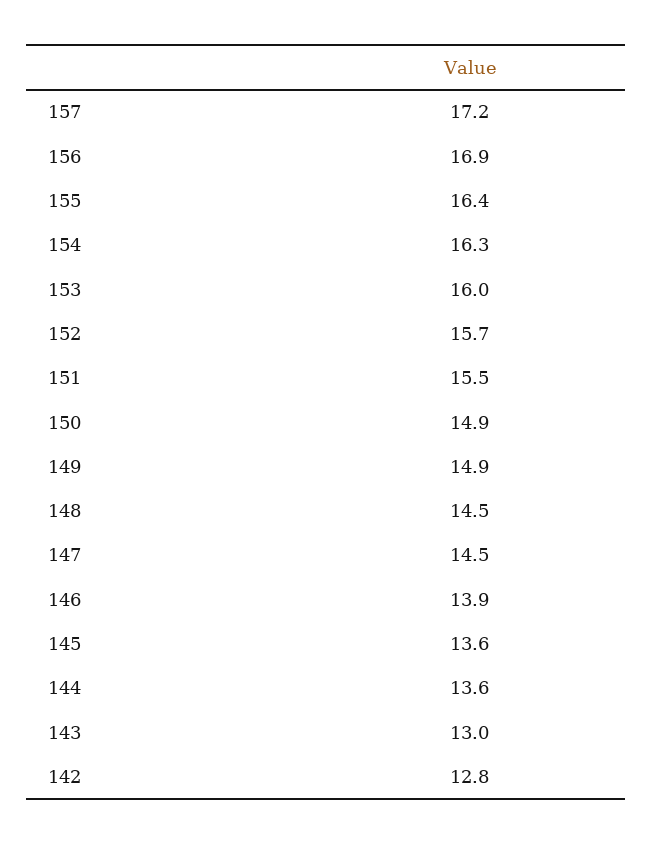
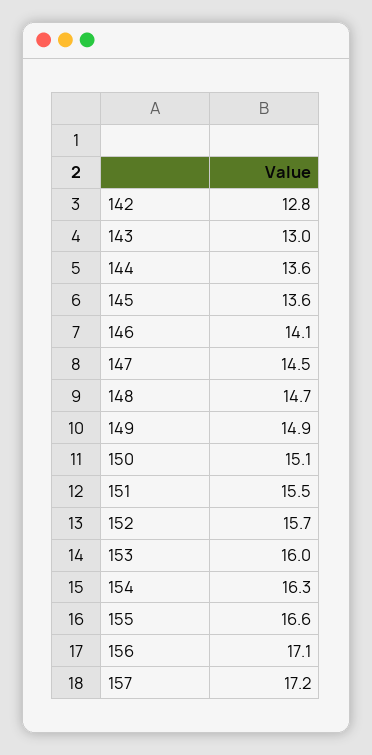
  {
    "157": 17.2,
-   "156": 16.9,
+   "156": 17.1,
-   "155": 16.4,
+   "155": 16.6,
    "154": 16.3,
    "153": 16,
    "152": 15.7,
    "151": 15.5,
-   "150": 14.9,
+   "150": 15.1,
    "149": 14.9,
-   "148": 14.5,
+   "148": 14.7,
    "147": 14.5,
-   "146": 13.9,
+   "146": 14.1,
    "145": 13.6,
    "144": 13.6,
    "143": 13,
    "142": 12.8
  }

